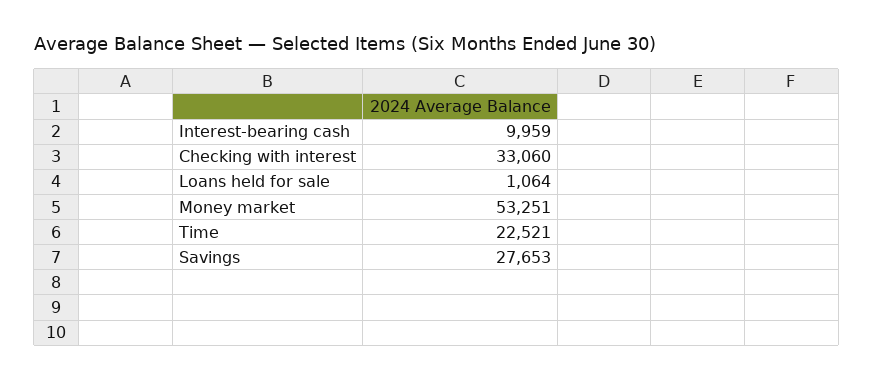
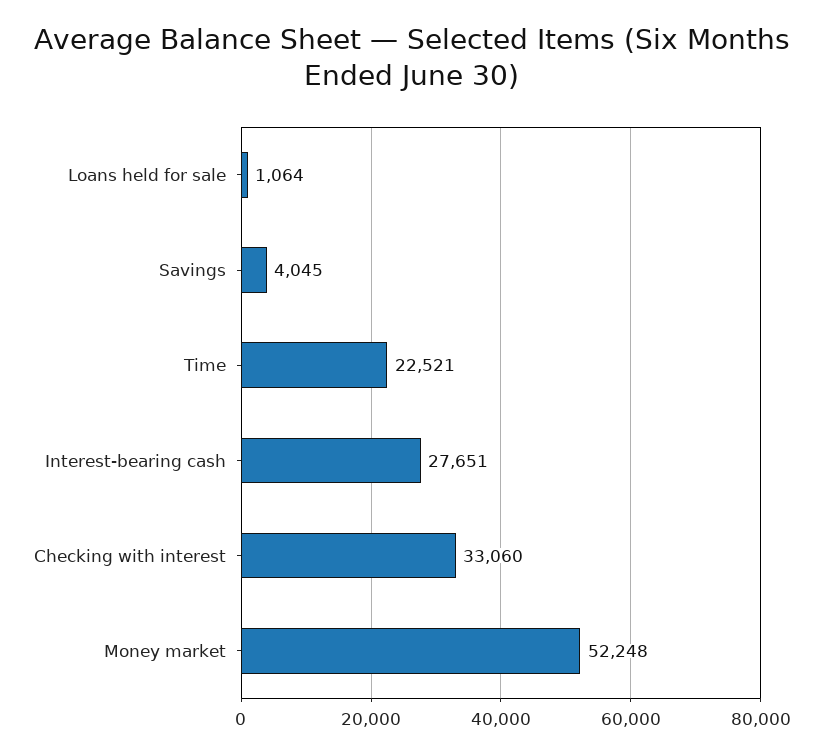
  {
-   "Interest-bearing cash": 9959,
+   "Interest-bearing cash": 27651,
    "Checking with interest": 33060,
    "Loans held for sale": 1064,
-   "Money market": 53251,
+   "Money market": 52248,
    "Time": 22521,
-   "Savings": 27653
+   "Savings": 4045
  }

